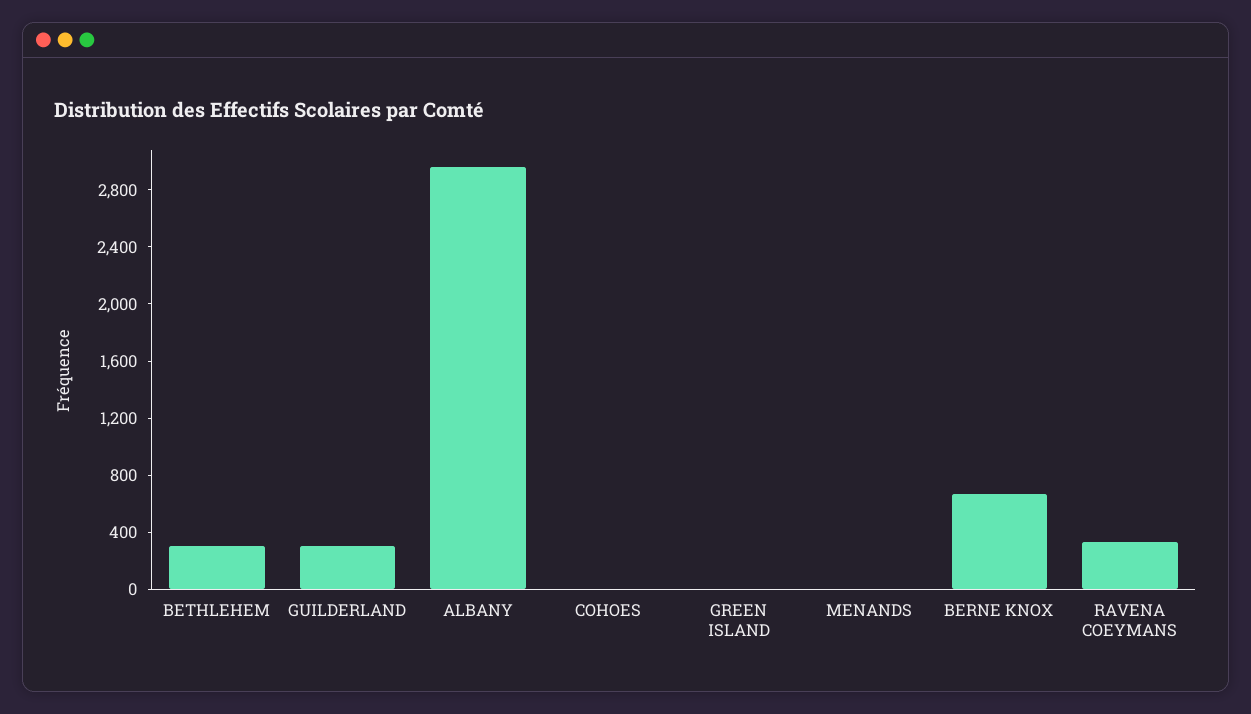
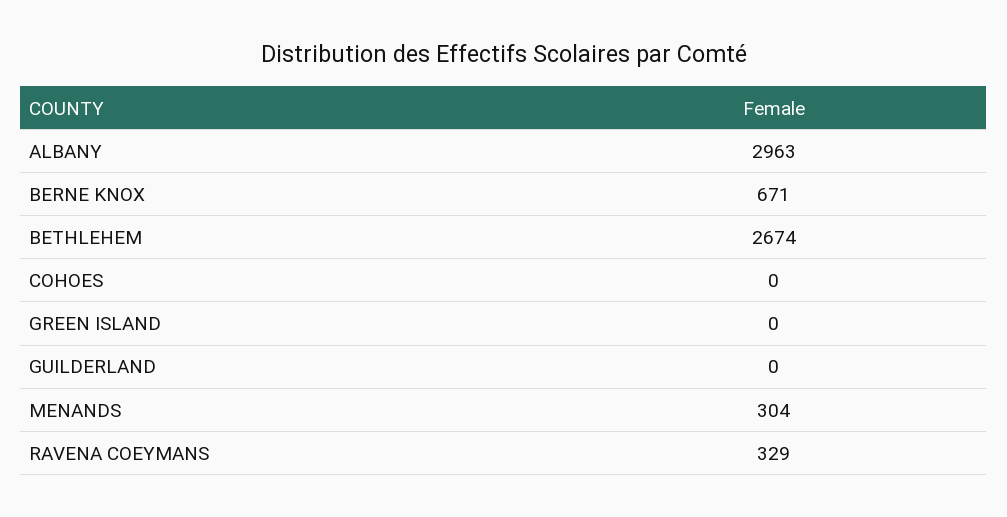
  {
-   "BETHLEHEM": 300,
+   "BETHLEHEM": 2674,
-   "GUILDERLAND": 300,
+   "GUILDERLAND": 0,
    "ALBANY": 2963,
    "COHOES": 0,
    "GREEN ISLAND": 0,
-   "MENANDS": 0,
+   "MENANDS": 304,
    "BERNE KNOX": 671,
    "RAVENA COEYMANS": 329
  }

